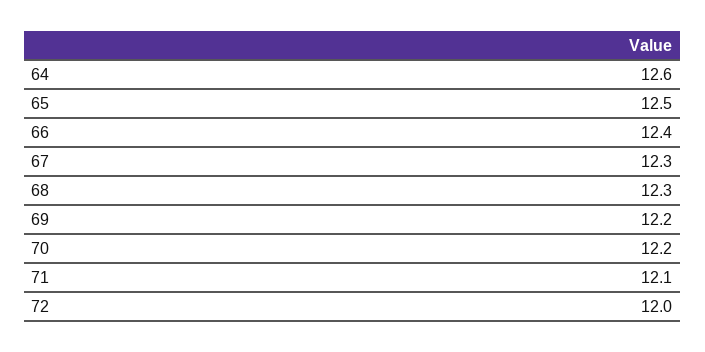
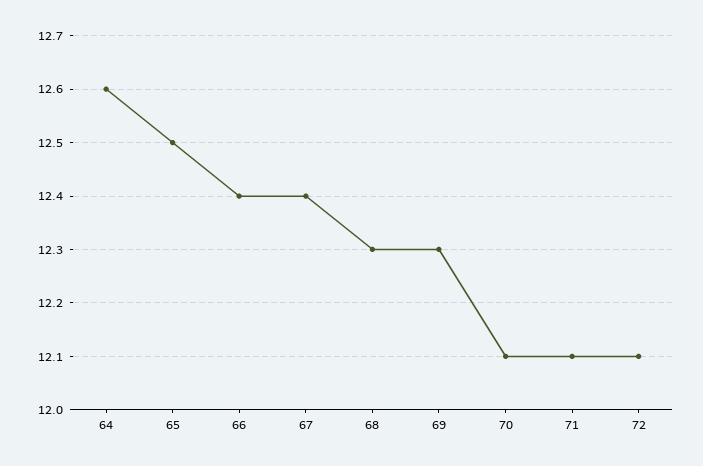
  {
    "64": 12.6,
    "65": 12.5,
    "66": 12.4,
-   "67": 12.3,
+   "67": 12.4,
    "68": 12.3,
-   "69": 12.2,
+   "69": 12.3,
-   "70": 12.2,
+   "70": 12.1,
    "71": 12.1,
-   "72": 12
+   "72": 12.1
  }

